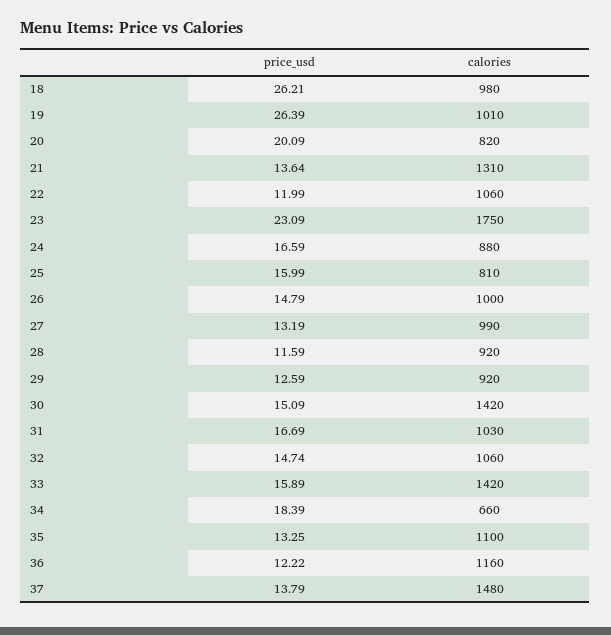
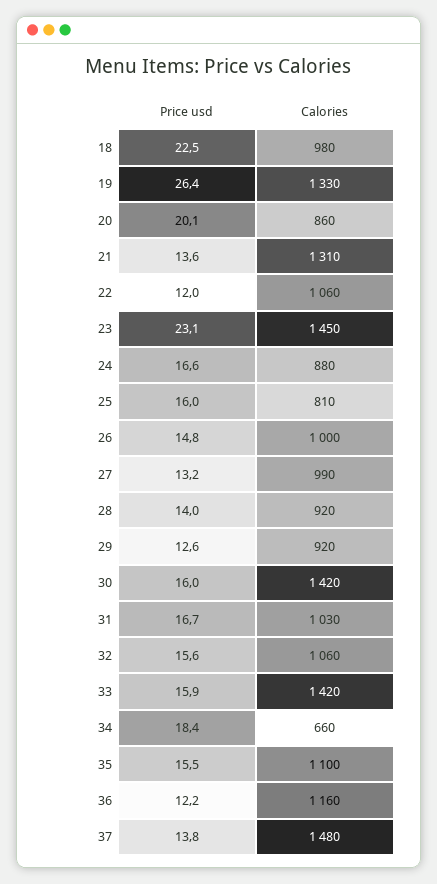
  {
    "price_usd": {
-     "18": 26.21,
+     "18": 22.5,
      "19": 26.39,
      "20": 20.09,
      "21": 13.64,
      "22": 11.99,
      "23": 23.09,
      "24": 16.59,
      "25": 15.99,
      "26": 14.79,
      "27": 13.19,
-     "28": 11.59,
+     "28": 14,
      "29": 12.59,
-     "30": 15.09,
+     "30": 16,
      "31": 16.69,
-     "32": 14.74,
+     "32": 15.6,
      "33": 15.89,
      "34": 18.39,
-     "35": 13.25,
+     "35": 15.5,
      "36": 12.22,
      "37": 13.79
    },
    "calories": {
      "18": 980,
-     "19": 1010,
+     "19": 1330,
-     "20": 820,
+     "20": 860,
      "21": 1310,
      "22": 1060,
-     "23": 1750,
+     "23": 1450,
      "24": 880,
      "25": 810,
      "26": 1000,
      "27": 990,
      "28": 920,
      "29": 920,
      "30": 1420,
      "31": 1030,
      "32": 1060,
      "33": 1420,
      "34": 660,
      "35": 1100,
      "36": 1160,
      "37": 1480
    }
  }

